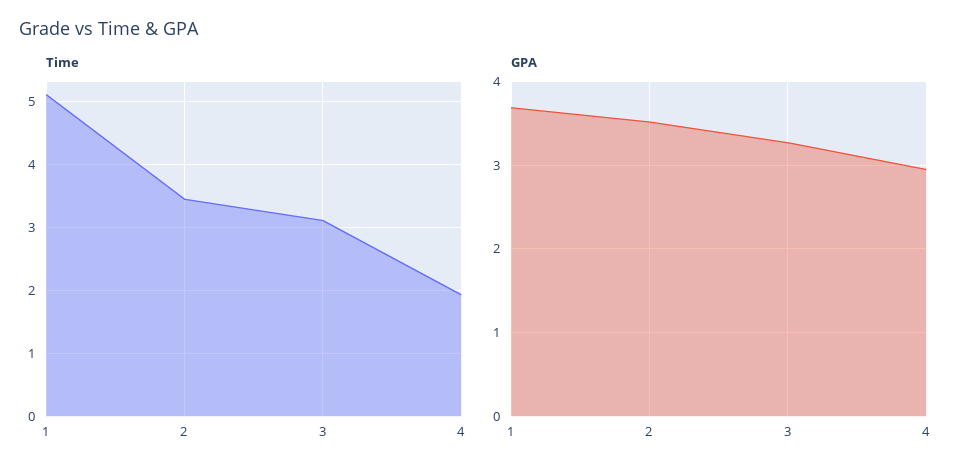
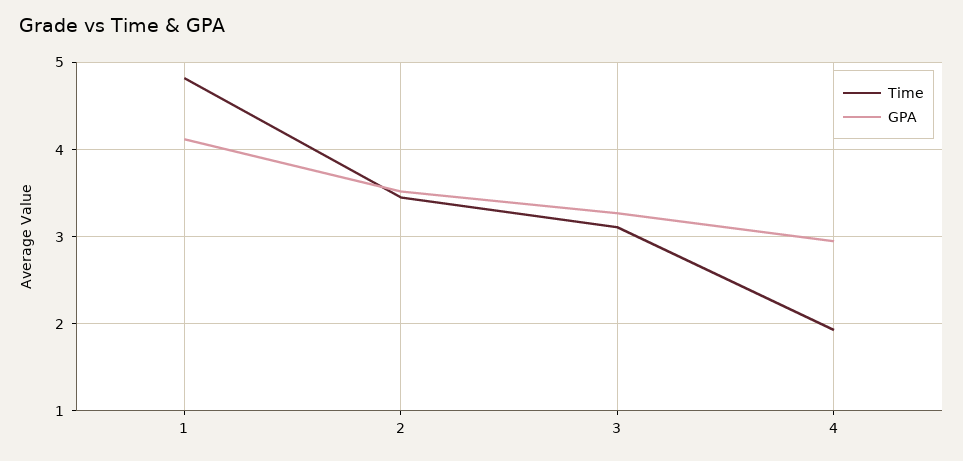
  {
    "Time": {
-     "1": 5.1,
+     "1": 4.8,
      "2": 3.5,
      "3": 3.1,
      "4": 1.9
    },
    "GPA": {
-     "1": 3.7,
+     "1": 4.1,
      "2": 3.5,
      "3": 3.3,
      "4": 3
    }
  }

